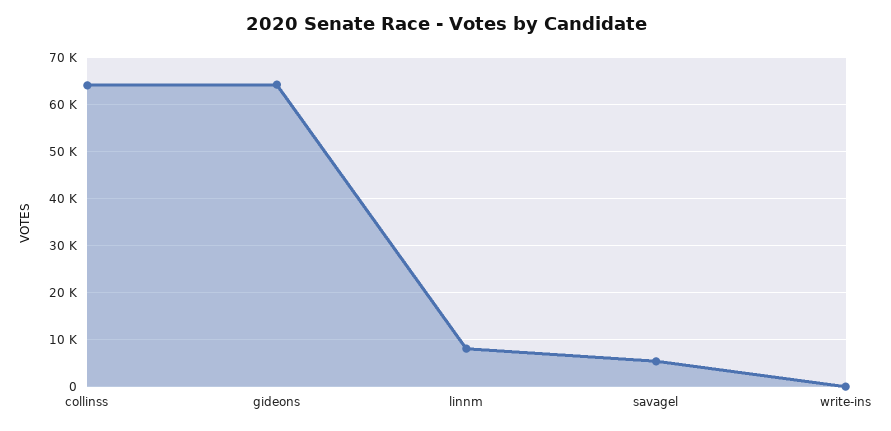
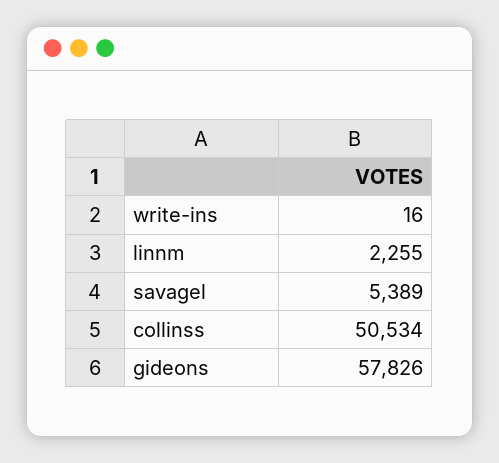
  {
-   "collinss": 64000,
+   "collinss": 50534,
-   "gideons": 64000,
+   "gideons": 57826,
-   "linnm": 8000,
+   "linnm": 2255,
    "savagel": 5389,
    "write-ins": 16
  }

